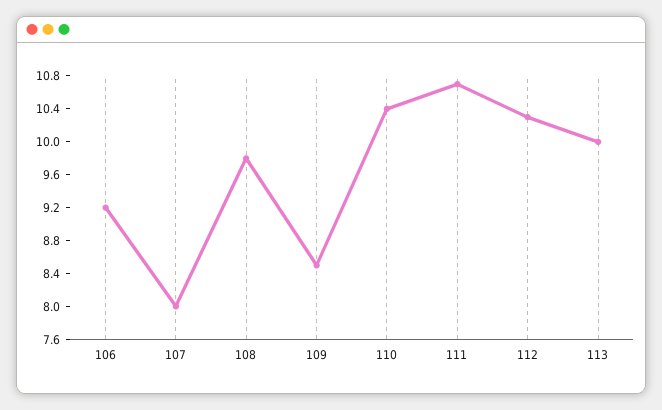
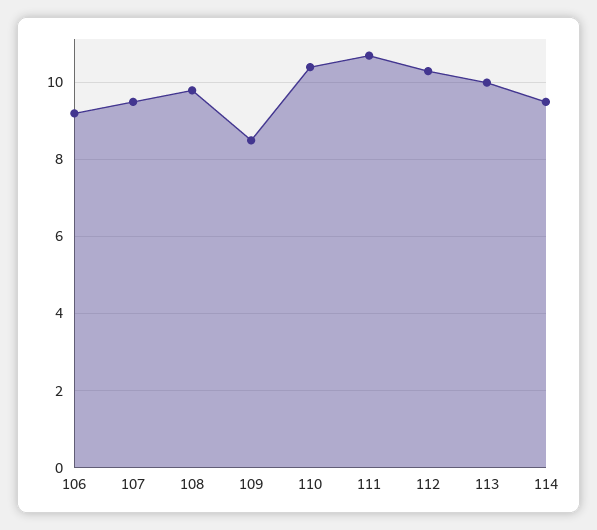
  {
    "106": 9.2,
-   "107": 8,
+   "107": 9.5,
    "108": 9.8,
    "109": 8.5,
    "110": 10.4,
    "111": 10.7,
    "112": 10.3,
-   "113": 10
+   "113": 10,
+   "114": 9.5
  }

